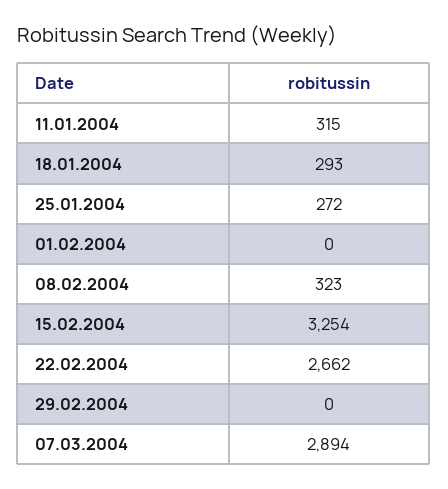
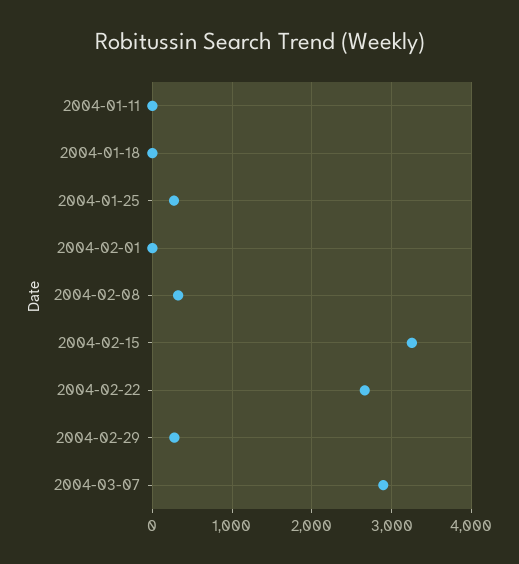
  {
-   "11.01.2004": 315,
+   "11.01.2004": 0,
-   "18.01.2004": 293,
+   "18.01.2004": 0,
    "25.01.2004": 272,
    "01.02.2004": 0,
    "08.02.2004": 323,
    "15.02.2004": 3254,
    "22.02.2004": 2662,
-   "29.02.2004": 0,
+   "29.02.2004": 300,
    "07.03.2004": 2894
  }

